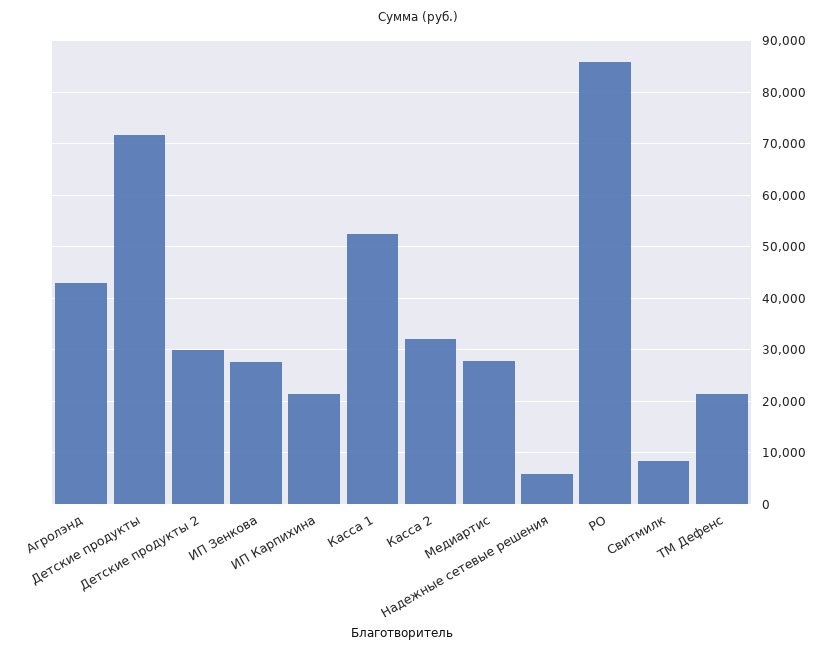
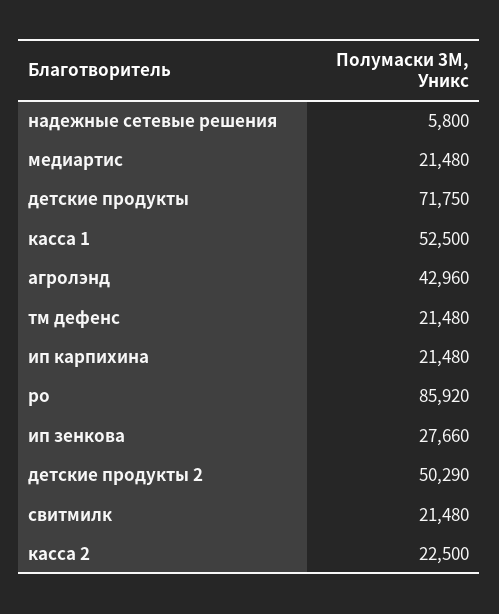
  {
    "Агролэнд": 42960,
    "Детские продукты": 71750,
-   "Детские продукты 2": 30000,
+   "Детские продукты 2": 50290,
    "ИП Зенкова": 27660,
    "ИП Карпихина": 21480,
    "Касса 1": 52500,
-   "Касса 2": 32000,
+   "Касса 2": 22500,
-   "Медиартис": 28000,
+   "Медиартис": 21480,
    "Надежные сетевые решения": 5800,
    "РО": 85920,
-   "Свитмилк": 8000,
+   "Свитмилк": 21480,
    "ТМ Дефенс": 21480
  }

